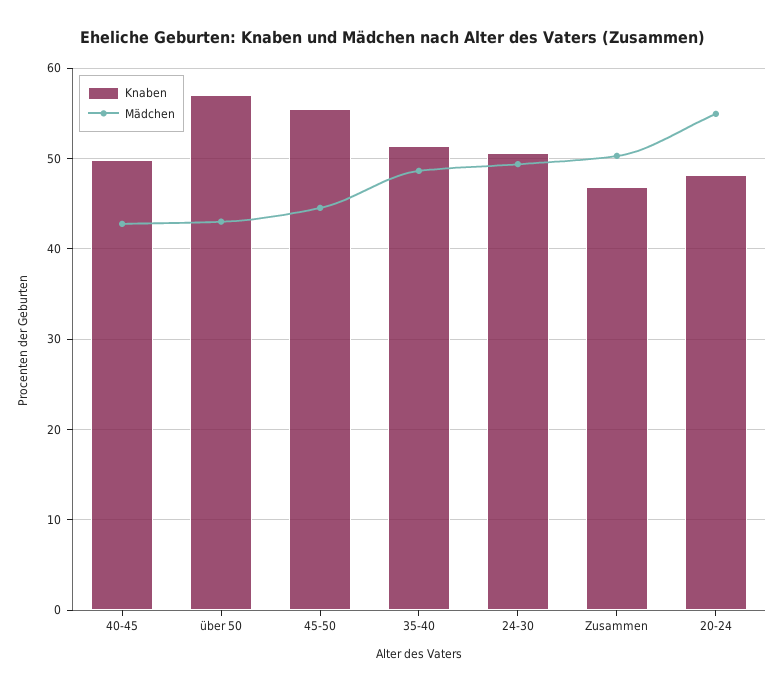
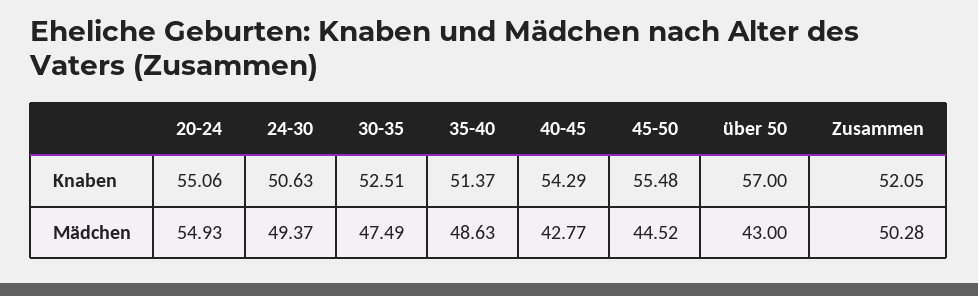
  {
    "Knaben": {
-     "40-45": 50,
+     "40-45": 54.29,
      "über 50": 57,
      "45-50": 55.48,
      "35-40": 51.37,
      "24-30": 50.63,
-     "Zusammen": 47,
+     "Zusammen": 52.05,
-     "20-24": 48
+     "20-24": 55.06,
+     "30-35": 52.51
    },
    "Mädchen": {
      "40-45": 42.77,
      "über 50": 43,
      "45-50": 44.52,
      "35-40": 48.63,
      "24-30": 49.37,
      "Zusammen": 50.28,
-     "20-24": 54.93
+     "20-24": 54.93,
+     "30-35": 47.49
    }
  }

